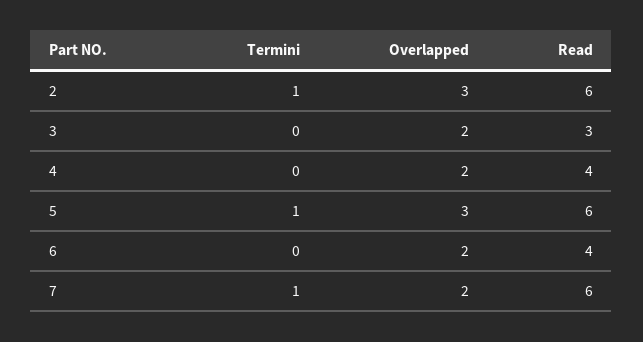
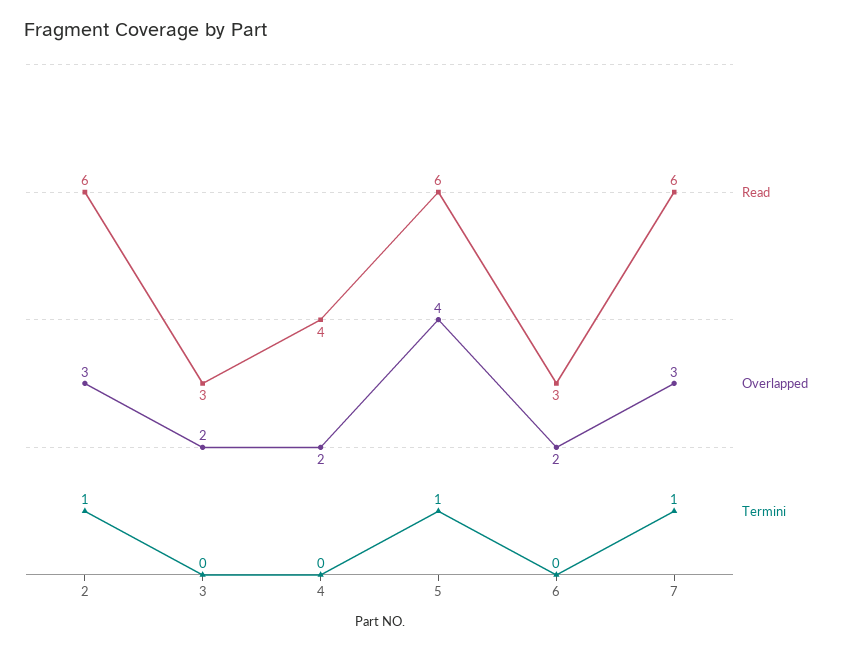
  {
    "Termini": {
      "2": 1,
      "3": 0,
      "4": 0,
      "5": 1,
      "6": 0,
      "7": 1
    },
    "Overlapped": {
      "2": 3,
      "3": 2,
      "4": 2,
-     "5": 3,
+     "5": 4,
      "6": 2,
-     "7": 2
+     "7": 3
    },
    "Read": {
      "2": 6,
      "3": 3,
      "4": 4,
      "5": 6,
-     "6": 4,
+     "6": 3,
      "7": 6
    }
  }

